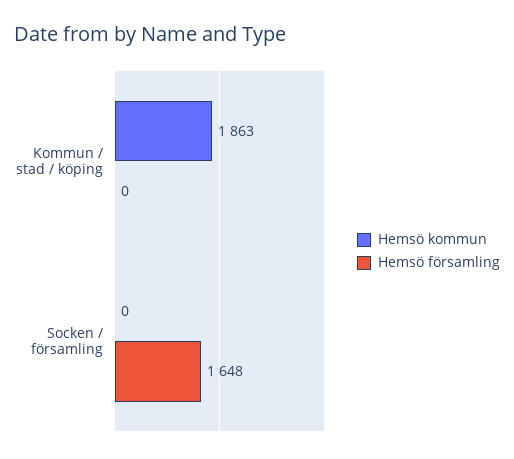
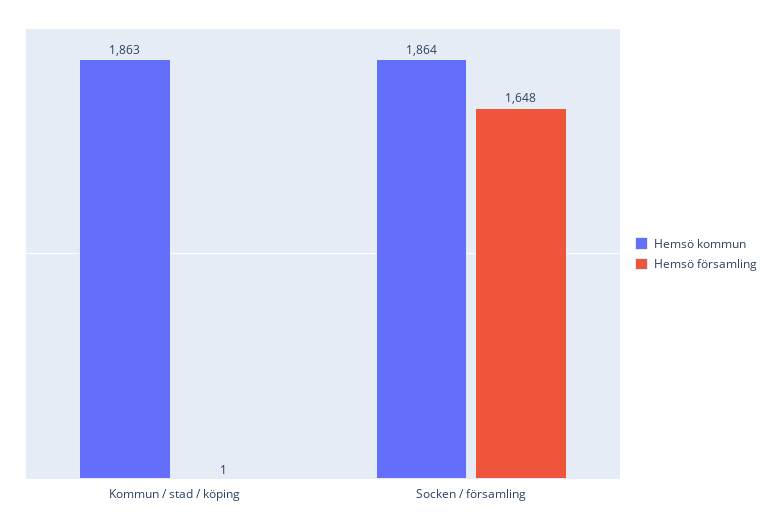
  {
    "Hemsö kommun": {
      "Kommun / stad / köping": 1863,
-     "Socken / församling": 0
+     "Socken / församling": 1864
    },
    "Hemsö församling": {
-     "Kommun / stad / köping": 0,
+     "Kommun / stad / köping": 1,
      "Socken / församling": 1648
    }
  }

